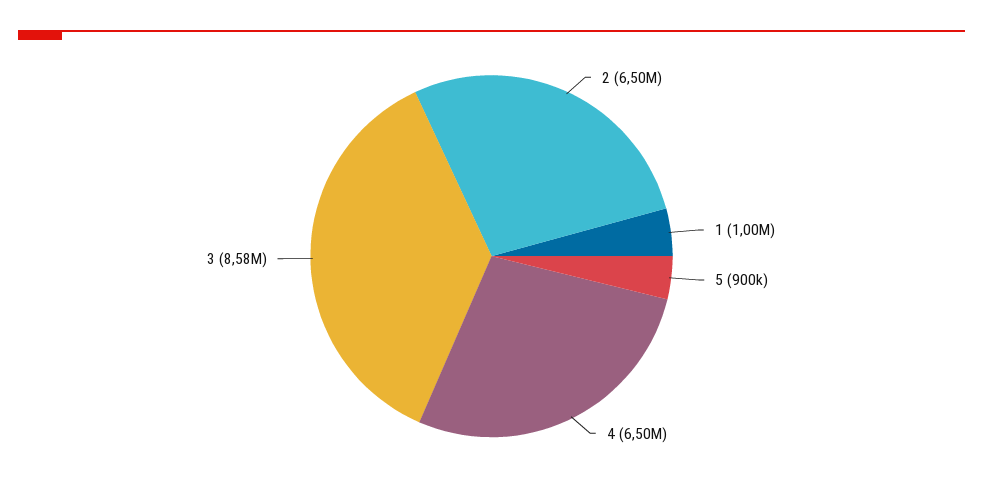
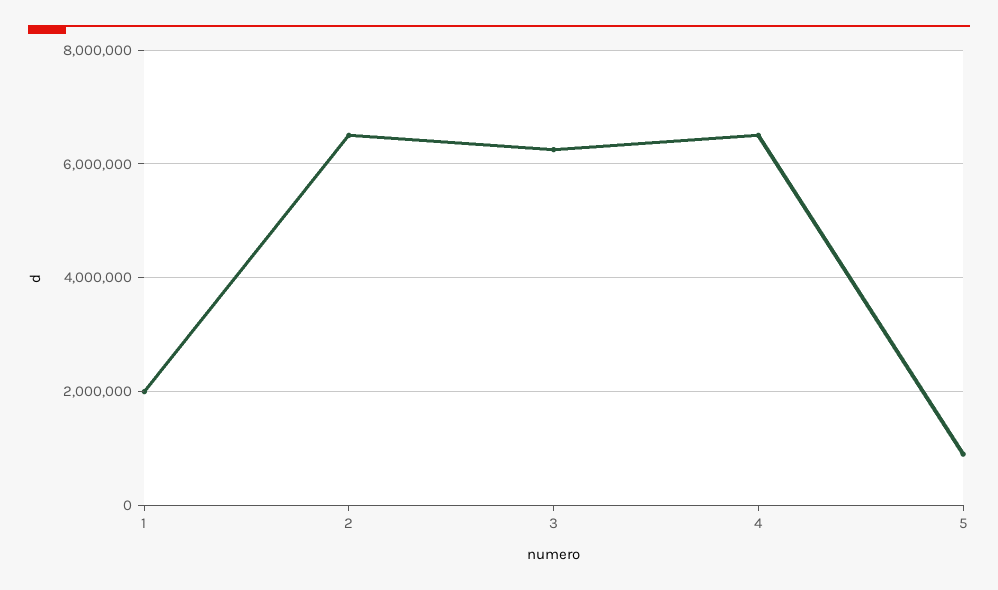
  {
    "2": 6500000,
-   "1": 1000000,
+   "1": 2000000,
    "5": 900000,
    "4": 6500000,
-   "3": 8580000
+   "3": 6200000
  }

